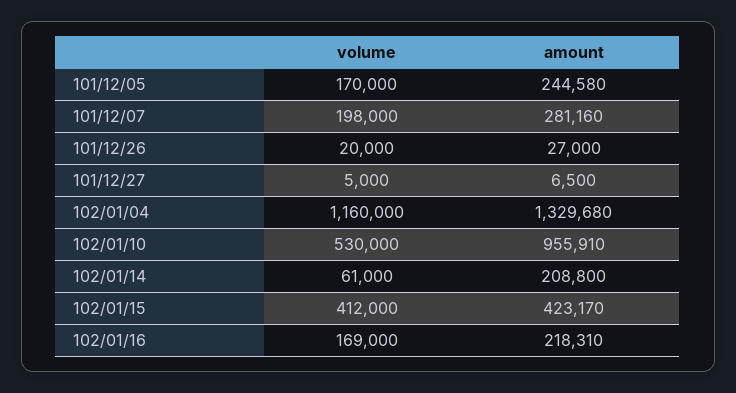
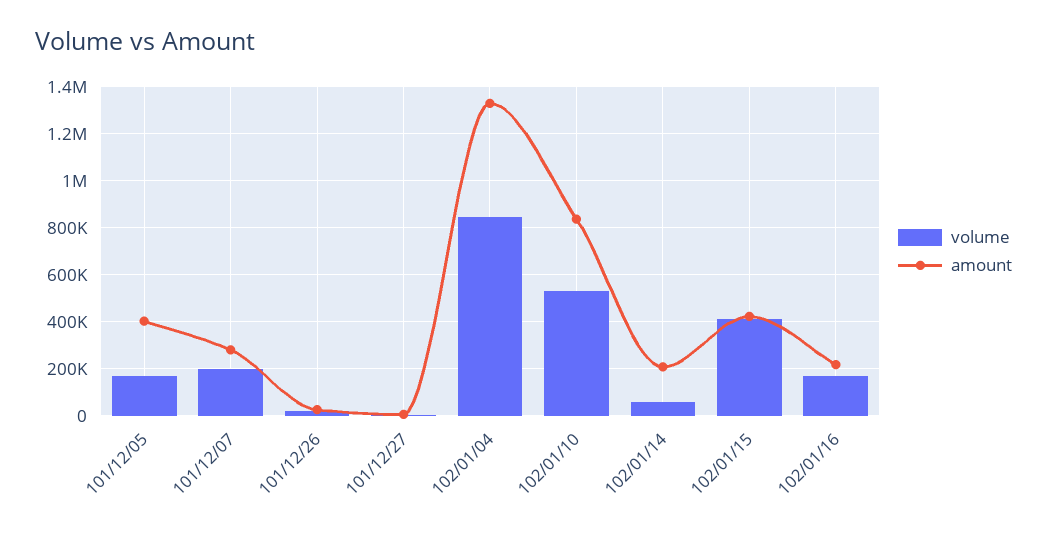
  {
    "volume": {
      "101/12/05": 170000,
      "101/12/07": 198000,
      "101/12/26": 20000,
      "101/12/27": 5000,
-     "102/01/04": 1160000,
+     "102/01/04": 850000,
      "102/01/10": 530000,
      "102/01/14": 61000,
      "102/01/15": 412000,
      "102/01/16": 169000
    },
    "amount": {
-     "101/12/05": 244580,
+     "101/12/05": 400000,
      "101/12/07": 281160,
      "101/12/26": 27000,
      "101/12/27": 6500,
      "102/01/04": 1329680,
-     "102/01/10": 955910,
+     "102/01/10": 850000,
      "102/01/14": 208800,
      "102/01/15": 423170,
      "102/01/16": 218310
    }
  }

